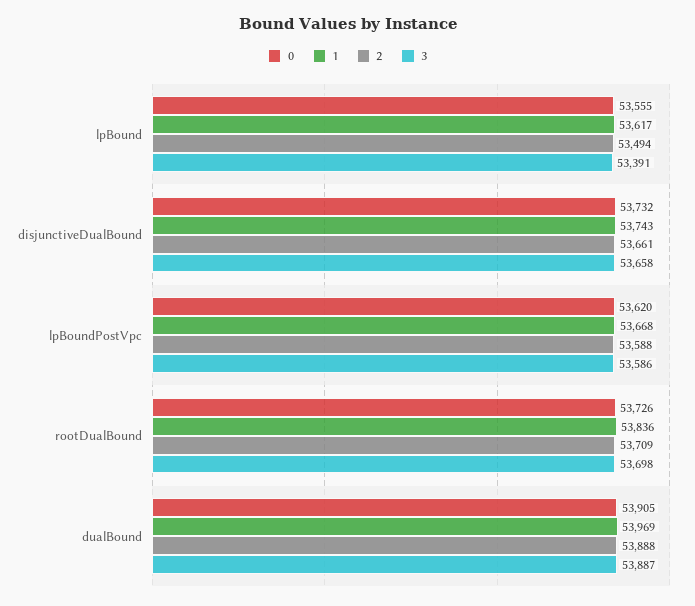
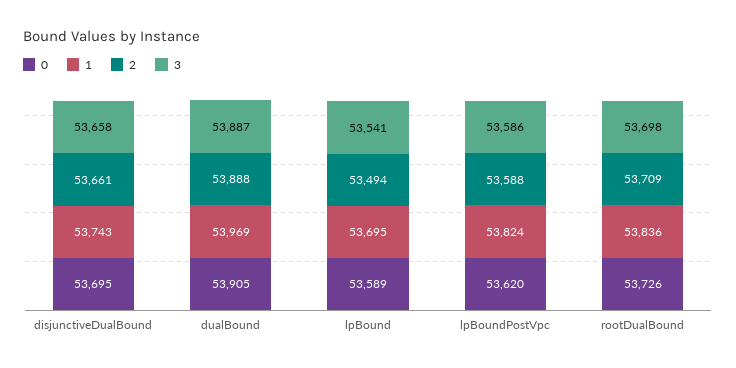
  {
    "0": {
-     "lpBound": 53555,
+     "lpBound": 53589,
-     "disjunctiveDualBound": 53732,
+     "disjunctiveDualBound": 53695,
      "lpBoundPostVpc": 53620,
      "rootDualBound": 53726,
      "dualBound": 53905
    },
    "1": {
-     "lpBound": 53617,
+     "lpBound": 53695,
      "disjunctiveDualBound": 53743,
-     "lpBoundPostVpc": 53668,
+     "lpBoundPostVpc": 53824,
      "rootDualBound": 53836,
      "dualBound": 53969
    },
    "2": {
      "lpBound": 53494,
      "disjunctiveDualBound": 53661,
      "lpBoundPostVpc": 53588,
      "rootDualBound": 53709,
      "dualBound": 53888
    },
    "3": {
-     "lpBound": 53391,
+     "lpBound": 53541,
      "disjunctiveDualBound": 53658,
      "lpBoundPostVpc": 53586,
      "rootDualBound": 53698,
      "dualBound": 53887
    }
  }

